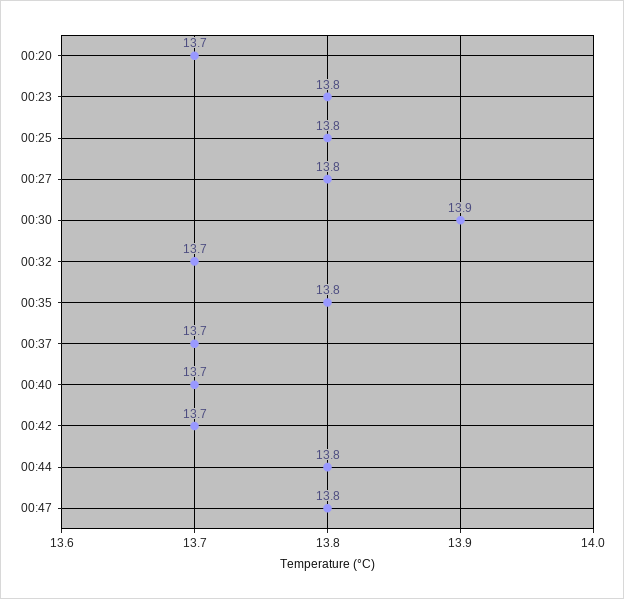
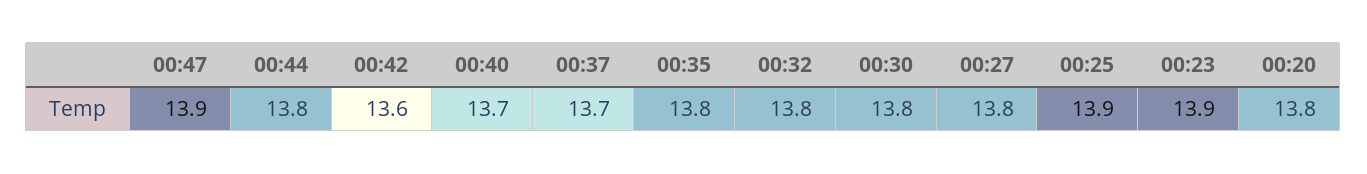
  {
-   "00:20": 13.7,
+   "00:20": 13.8,
-   "00:23": 13.8,
+   "00:23": 13.9,
-   "00:25": 13.8,
+   "00:25": 13.9,
    "00:27": 13.8,
-   "00:30": 13.9,
+   "00:30": 13.8,
-   "00:32": 13.7,
+   "00:32": 13.8,
    "00:35": 13.8,
    "00:37": 13.7,
    "00:40": 13.7,
-   "00:42": 13.7,
+   "00:42": 13.6,
    "00:44": 13.8,
-   "00:47": 13.8
+   "00:47": 13.9
  }

